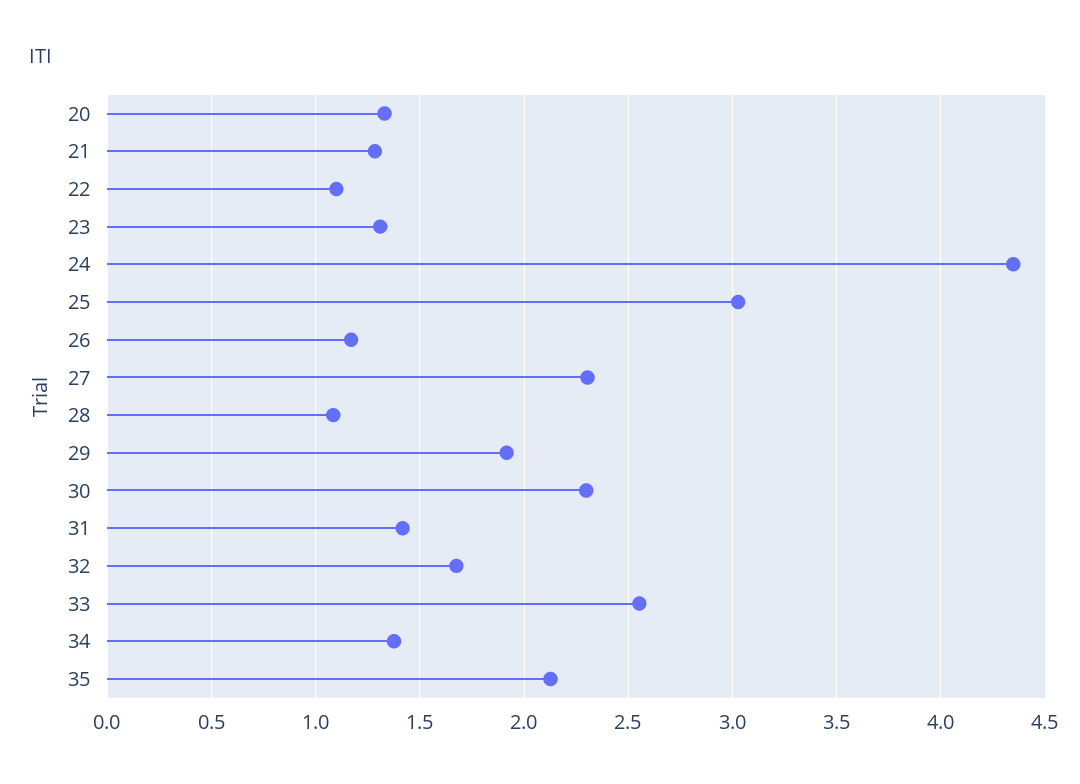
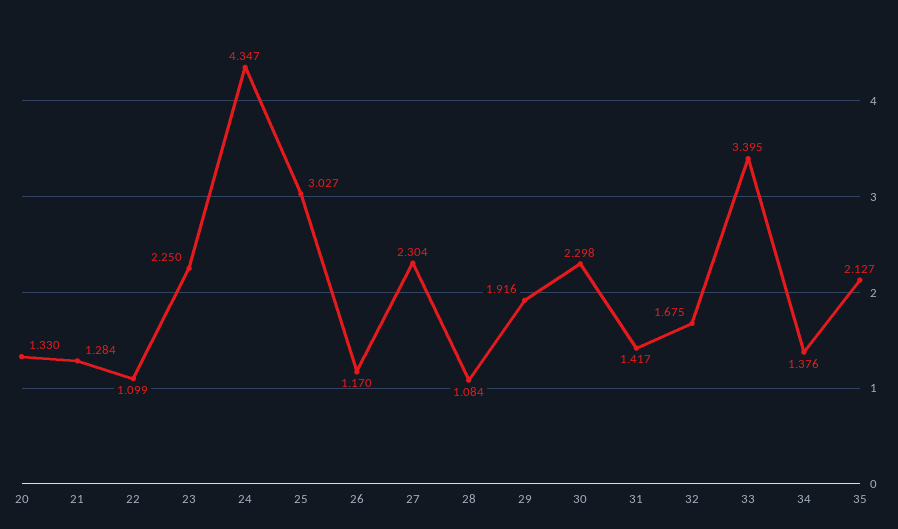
  {
    "20": 1.33,
    "21": 1.284,
    "22": 1.099,
-   "23": 1.3,
+   "23": 2.25,
    "24": 4.347,
    "25": 3.027,
    "26": 1.17,
    "27": 2.304,
    "28": 1.084,
    "29": 1.916,
    "30": 2.298,
    "31": 1.417,
    "32": 1.675,
-   "33": 2.55,
+   "33": 3.395,
    "34": 1.376,
    "35": 2.127
  }

